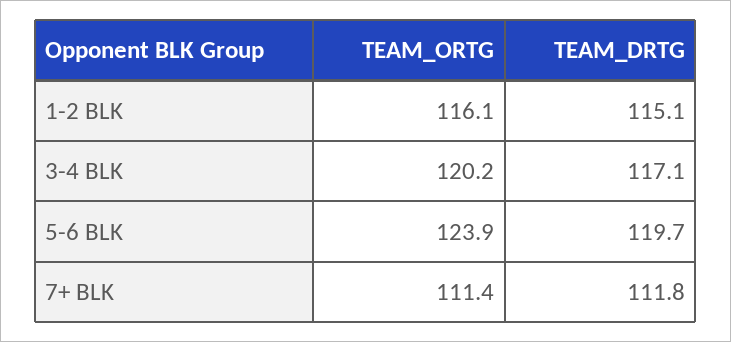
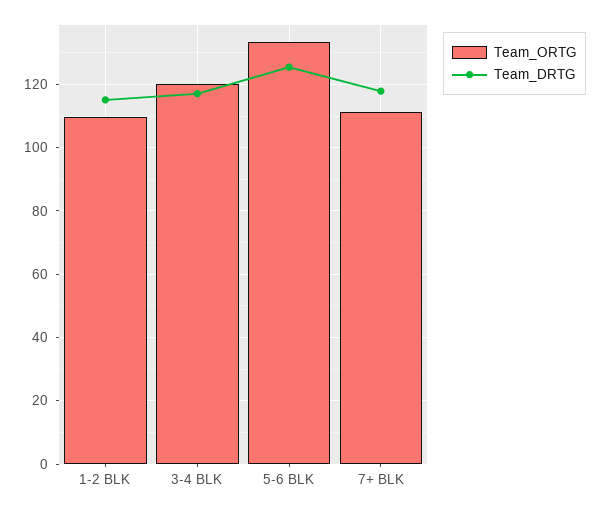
  {
    "TEAM_ORTG": {
-     "1-2 BLK": 116.1,
+     "1-2 BLK": 110,
      "3-4 BLK": 120.2,
-     "5-6 BLK": 123.9,
+     "5-6 BLK": 134,
      "7+ BLK": 111.4
    },
    "TEAM_DRTG": {
      "1-2 BLK": 115.1,
      "3-4 BLK": 117.1,
-     "5-6 BLK": 119.7,
+     "5-6 BLK": 126,
-     "7+ BLK": 111.8
+     "7+ BLK": 118
    }
  }

